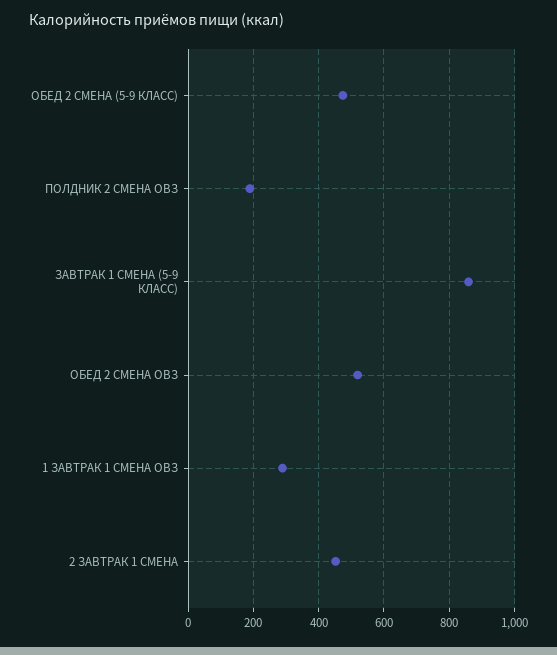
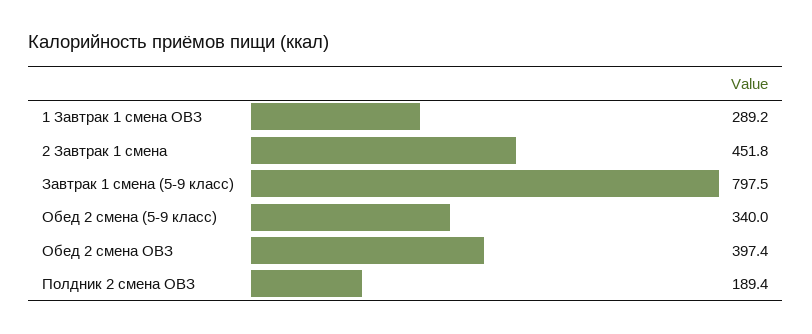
  {
-   "ОБЕД 2 СМЕНА (5-9 КЛАСС)": 480,
+   "ОБЕД 2 СМЕНА (5-9 КЛАСС)": 340,
    "ПОЛДНИК 2 СМЕНА ОВЗ": 189.4,
-   "ЗАВТРАК 1 СМЕНА (5-9 КЛАСС)": 860,
+   "ЗАВТРАК 1 СМЕНА (5-9 КЛАСС)": 797.5,
-   "ОБЕД 2 СМЕНА ОВЗ": 520,
+   "ОБЕД 2 СМЕНА ОВЗ": 397.4,
    "1 ЗАВТРАК 1 СМЕНА ОВЗ": 289.2,
    "2 ЗАВТРАК 1 СМЕНА": 451.8
  }

